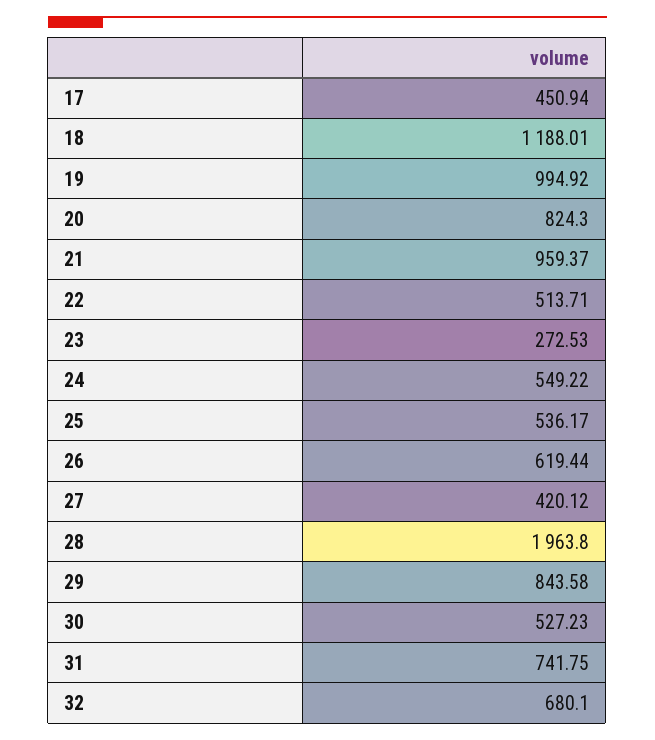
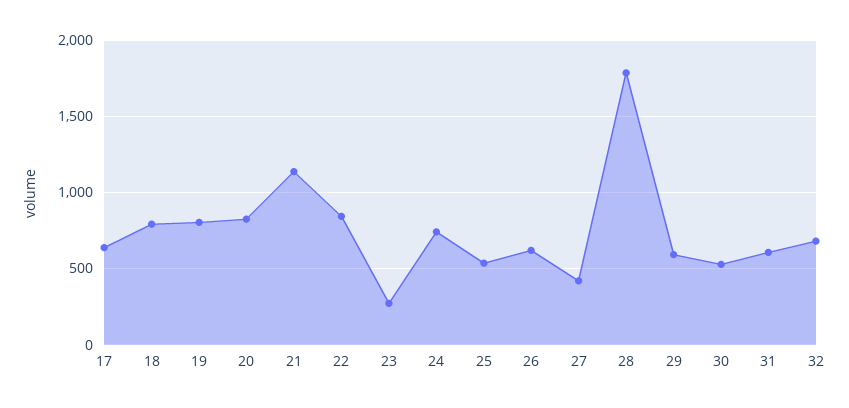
  {
-   "17": 450.94,
+   "17": 650,
-   "18": 1188.01,
+   "18": 800,
-   "19": 994.92,
+   "19": 800,
    "20": 824.3,
-   "21": 959.37,
+   "21": 1150,
-   "22": 513.71,
+   "22": 850,
    "23": 272.53,
-   "24": 549.22,
+   "24": 750,
    "25": 536.17,
    "26": 619.44,
    "27": 420.12,
-   "28": 1963.8,
+   "28": 1800,
-   "29": 843.58,
+   "29": 600,
    "30": 527.23,
-   "31": 741.75,
+   "31": 600,
    "32": 680.1
  }

